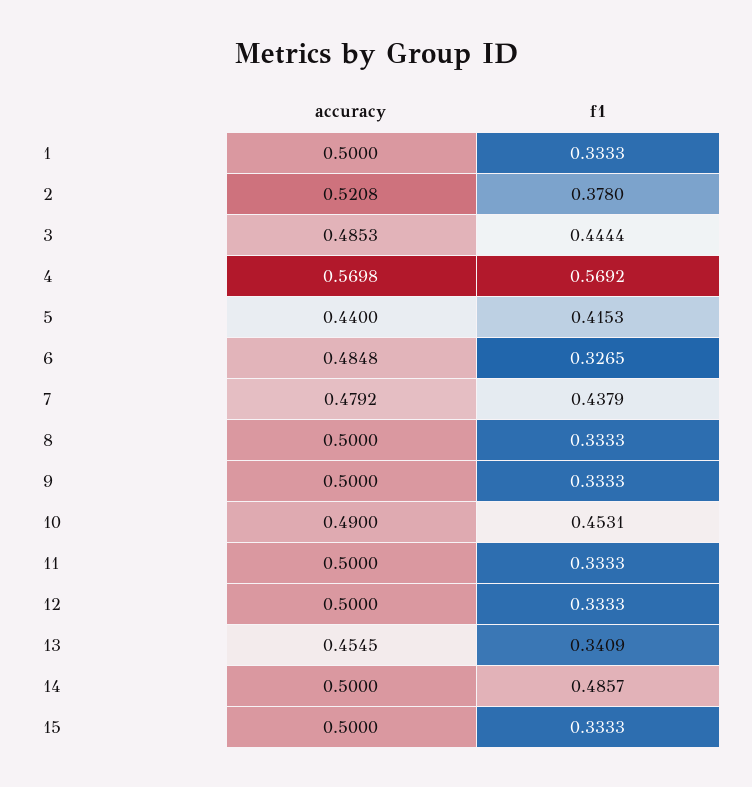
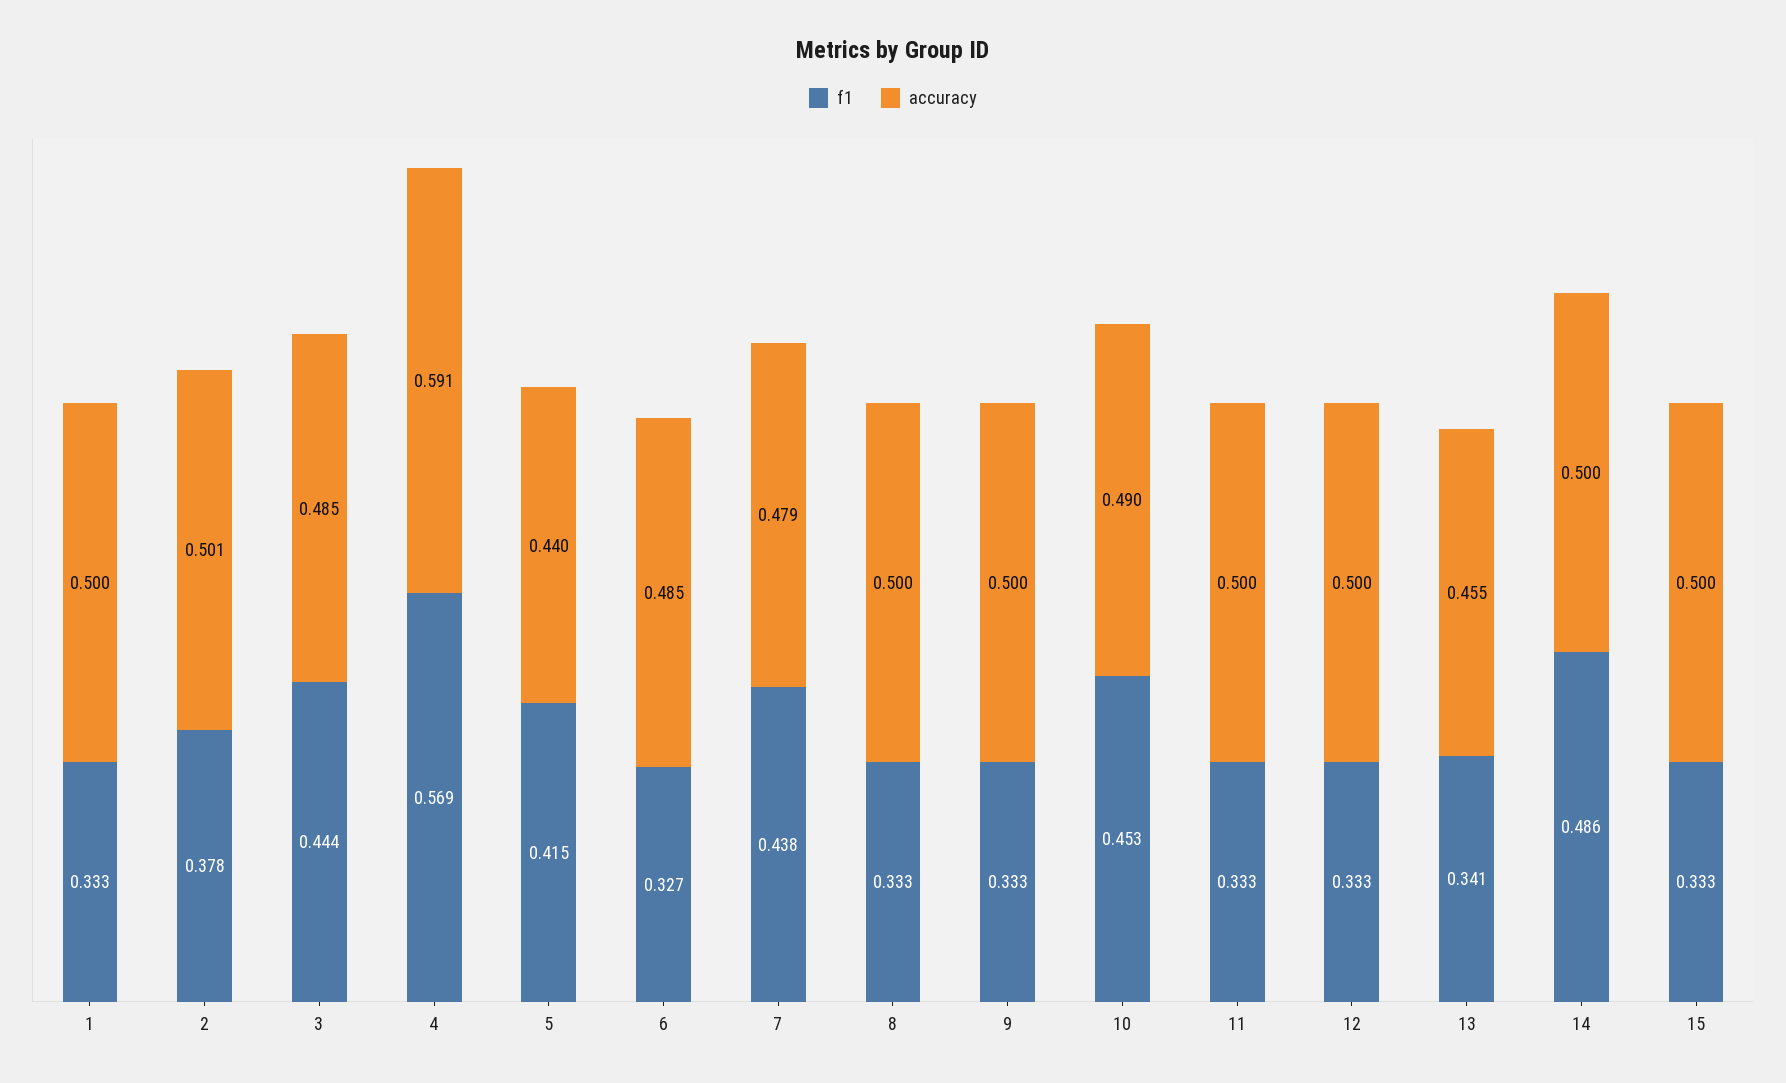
  {
    "accuracy": {
      "1": 0.5,
-     "2": 0.5208,
+     "2": 0.501,
      "3": 0.4853,
-     "4": 0.5698,
+     "4": 0.591,
      "5": 0.44,
      "6": 0.4848,
      "7": 0.4792,
      "8": 0.5,
      "9": 0.5,
      "10": 0.49,
      "11": 0.5,
      "12": 0.5,
      "13": 0.4545,
      "14": 0.5,
      "15": 0.5
    },
    "f1": {
      "1": 0.3333,
      "2": 0.378,
      "3": 0.4444,
      "4": 0.5692,
      "5": 0.4153,
      "6": 0.3265,
      "7": 0.4379,
      "8": 0.3333,
      "9": 0.3333,
      "10": 0.4531,
      "11": 0.3333,
      "12": 0.3333,
      "13": 0.3409,
      "14": 0.4857,
      "15": 0.3333
    }
  }

